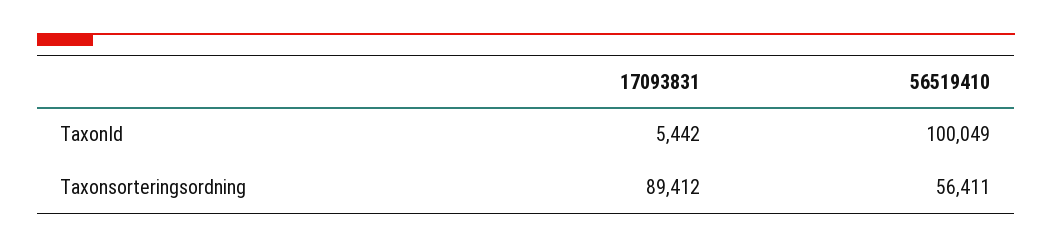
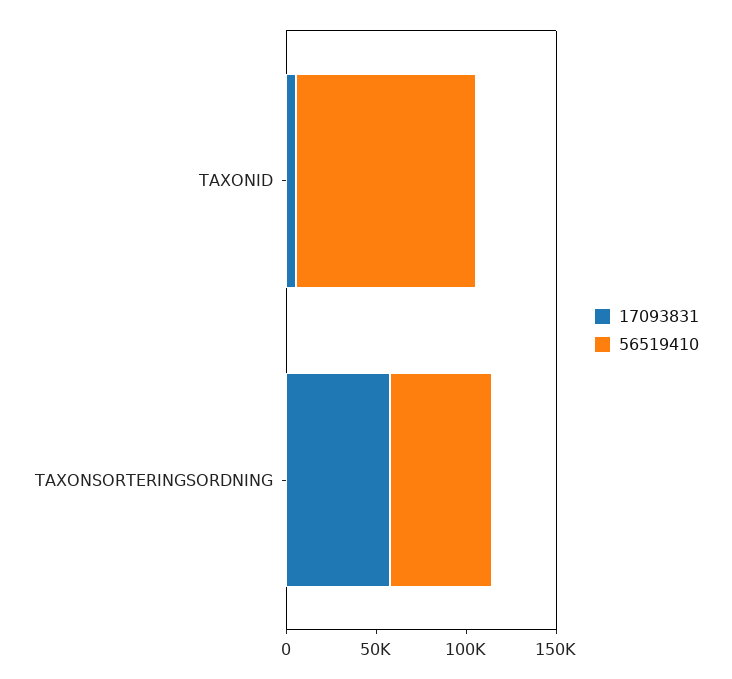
  {
    "17093831": {
      "TaxonId": 5442,
-     "Taxonsorteringsordning": 89412
+     "Taxonsorteringsordning": 60000
    },
    "56519410": {
      "TaxonId": 100049,
      "Taxonsorteringsordning": 56411
    }
  }

